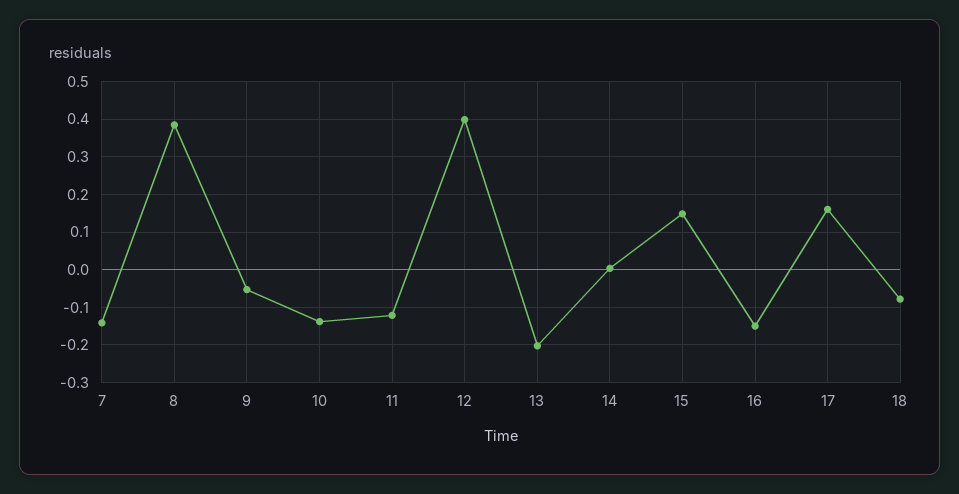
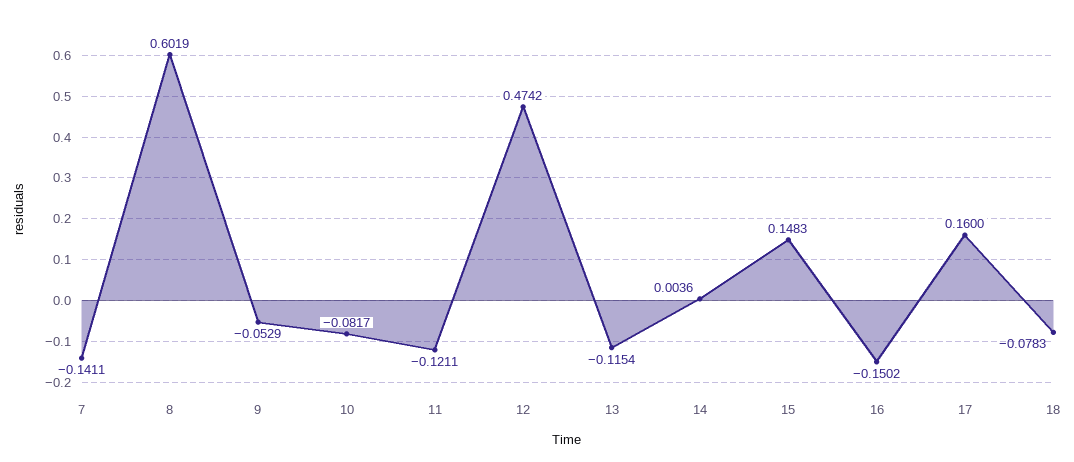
  {
    "7": -0.1411,
-   "8": 0.38,
+   "8": 0.6019,
    "9": -0.0529,
-   "10": -0.14,
+   "10": -0.0817,
    "11": -0.1211,
-   "12": 0.4,
+   "12": 0.4742,
-   "13": -0.2,
+   "13": -0.1154,
    "14": 0.0036,
    "15": 0.1483,
    "16": -0.1502,
    "17": 0.16,
    "18": -0.0783
  }

